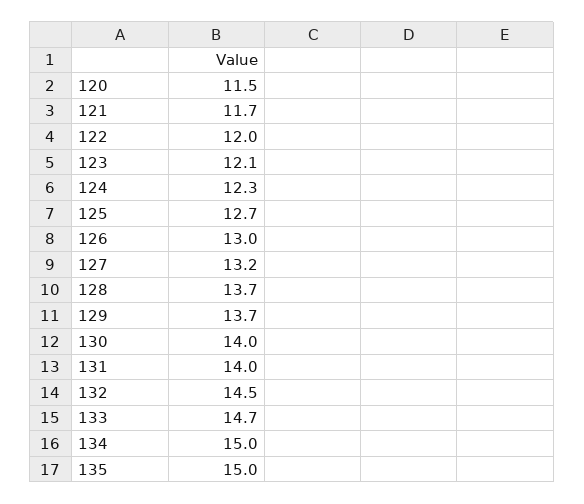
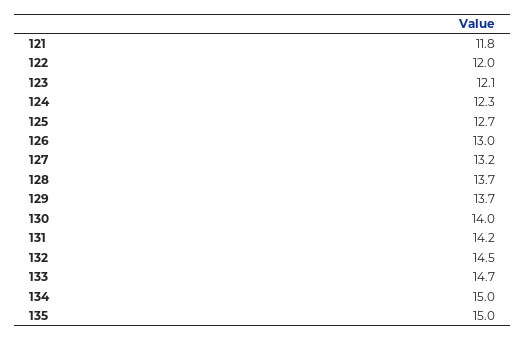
  {
-   "120": 11.5,
-   "121": 11.7,
+   "121": 11.8,
    "122": 12,
    "123": 12.1,
    "124": 12.3,
    "125": 12.7,
    "126": 13,
    "127": 13.2,
    "128": 13.7,
    "129": 13.7,
    "130": 14,
-   "131": 14,
+   "131": 14.2,
    "132": 14.5,
    "133": 14.7,
    "134": 15,
    "135": 15
  }

